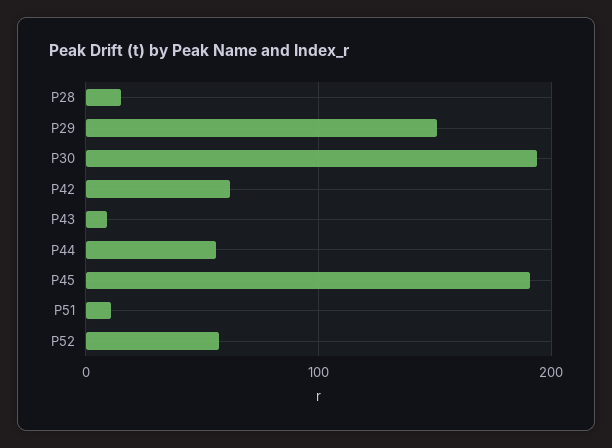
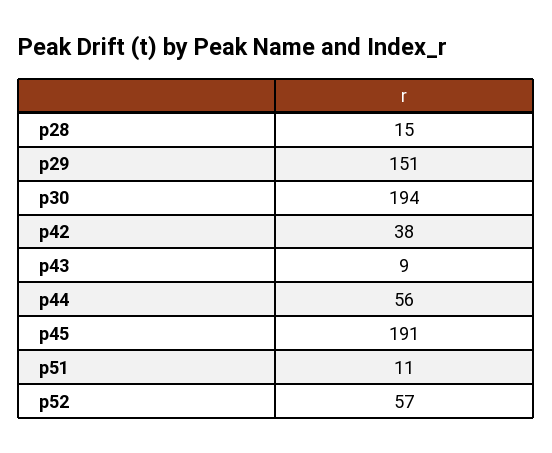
  {
    "P28": 15,
    "P29": 151,
    "P30": 194,
-   "P42": 60,
+   "P42": 38,
    "P43": 9,
    "P44": 56,
    "P45": 191,
    "P51": 11,
    "P52": 57
  }

